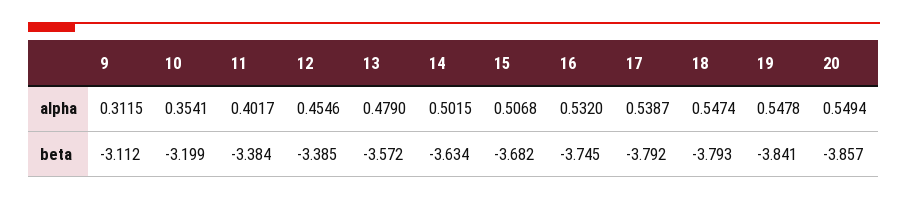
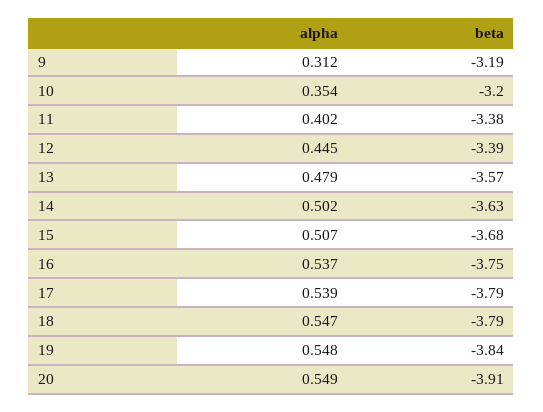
  {
    "9": {
      "alpha": 0.3115,
-     "beta": -3.112
+     "beta": -3.19
    },
    "10": {
      "alpha": 0.3541,
      "beta": -3.199
    },
    "11": {
      "alpha": 0.4017,
      "beta": -3.384
    },
    "12": {
-     "alpha": 0.4546,
+     "alpha": 0.445,
      "beta": -3.385
    },
    "13": {
      "alpha": 0.479,
      "beta": -3.572
    },
    "14": {
      "alpha": 0.5015,
      "beta": -3.634
    },
    "15": {
      "alpha": 0.5068,
      "beta": -3.682
    },
    "16": {
-     "alpha": 0.532,
+     "alpha": 0.537,
      "beta": -3.745
    },
    "17": {
      "alpha": 0.5387,
      "beta": -3.792
    },
    "18": {
      "alpha": 0.5474,
      "beta": -3.793
    },
    "19": {
      "alpha": 0.5478,
      "beta": -3.841
    },
    "20": {
      "alpha": 0.5494,
-     "beta": -3.857
+     "beta": -3.91
    }
  }

